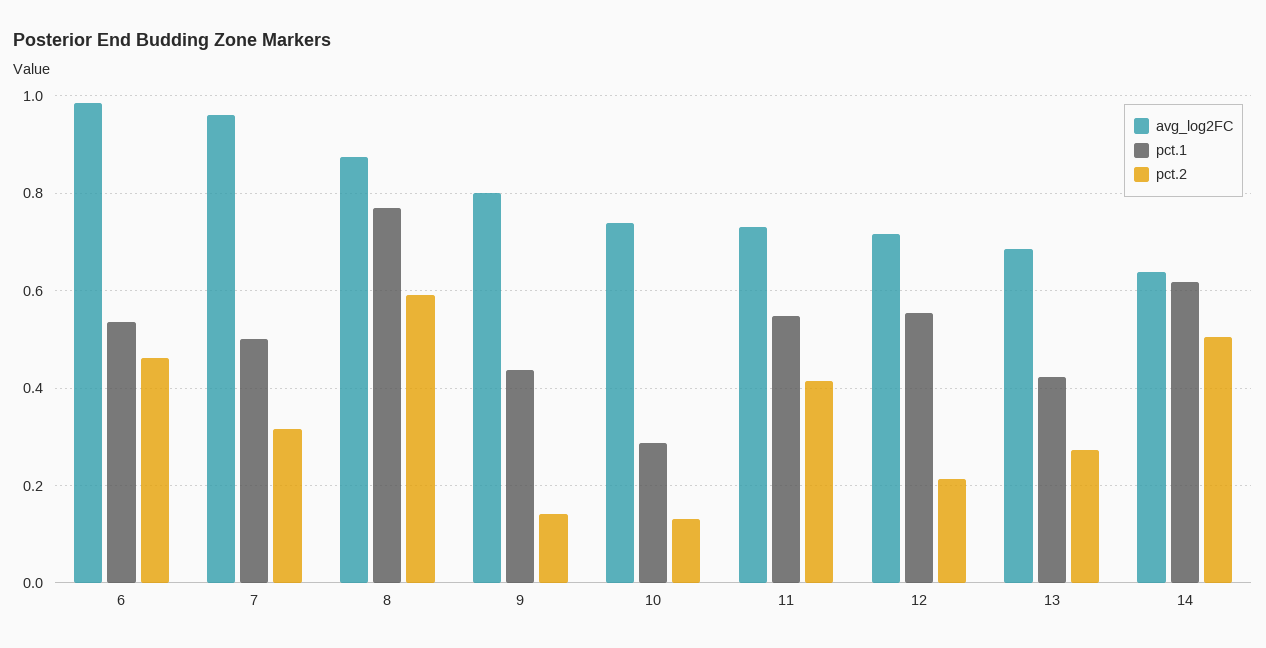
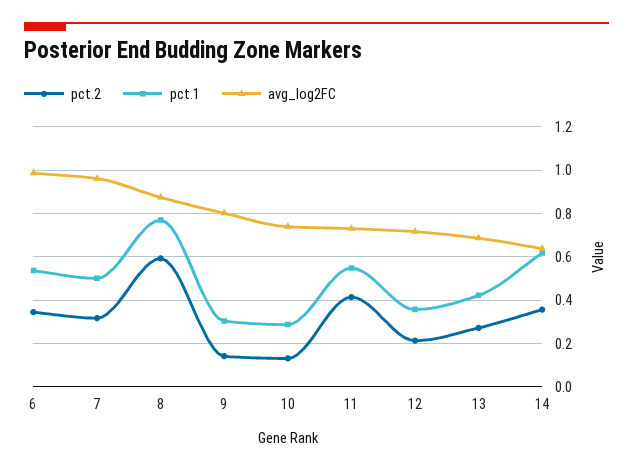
  {
    "avg_log2FC": {
      "6": 0.98,
      "7": 0.96,
      "8": 0.88,
      "9": 0.8,
      "10": 0.74,
      "11": 0.74,
      "12": 0.72,
      "13": 0.68,
      "14": 0.64
    },
    "pct.1": {
      "6": 0.54,
      "7": 0.5,
      "8": 0.76,
-     "9": 0.44,
+     "9": 0.3,
      "10": 0.28,
      "11": 0.54,
-     "12": 0.56,
+     "12": 0.35,
      "13": 0.42,
      "14": 0.62
    },
    "pct.2": {
-     "6": 0.46,
+     "6": 0.35,
      "7": 0.32,
      "8": 0.6,
      "9": 0.14,
      "10": 0.14,
      "11": 0.42,
      "12": 0.22,
      "13": 0.28,
-     "14": 0.5
+     "14": 0.35
    }
  }

